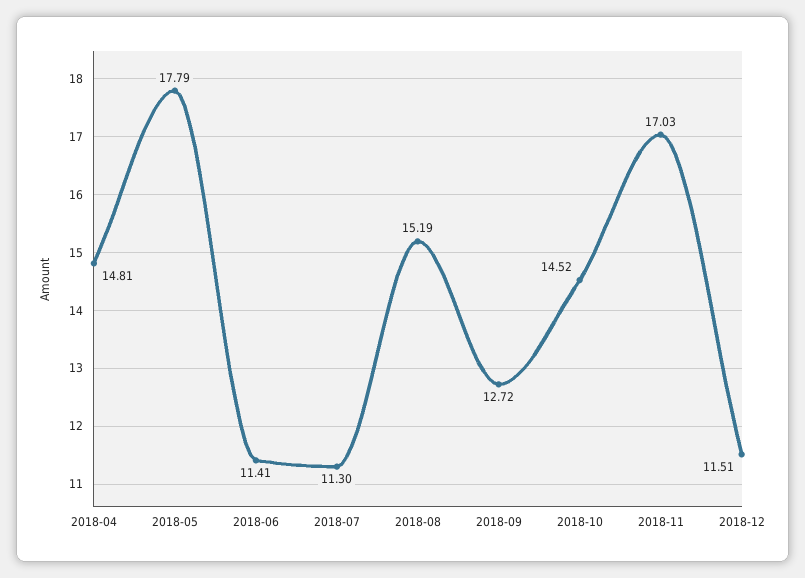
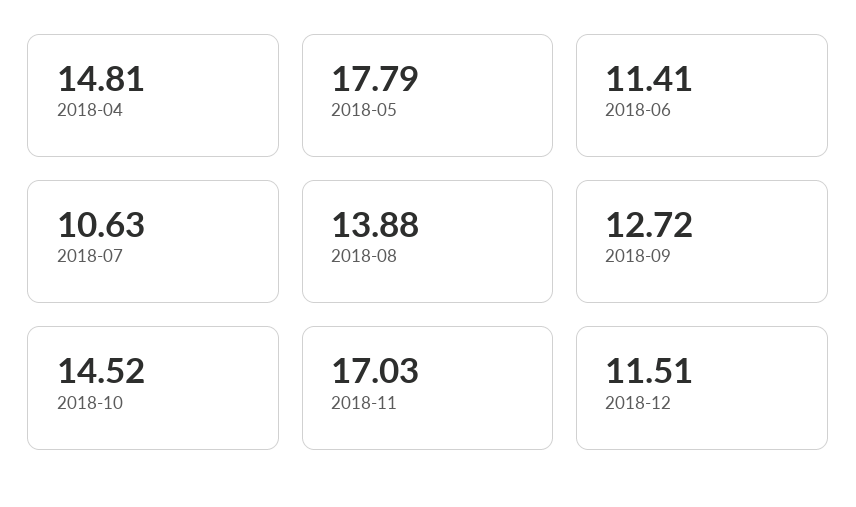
  {
    "2018-04": 14.81,
    "2018-05": 17.79,
    "2018-06": 11.41,
-   "2018-07": 11.3,
+   "2018-07": 10.63,
-   "2018-08": 15.19,
+   "2018-08": 13.88,
    "2018-09": 12.72,
    "2018-10": 14.52,
    "2018-11": 17.03,
    "2018-12": 11.51
  }

